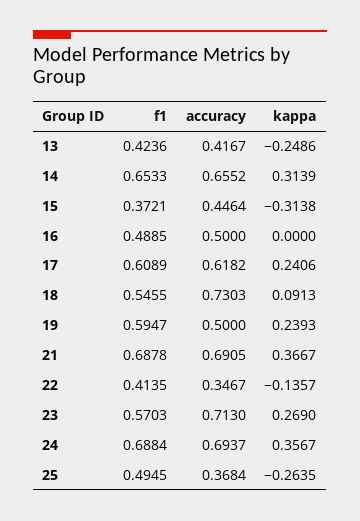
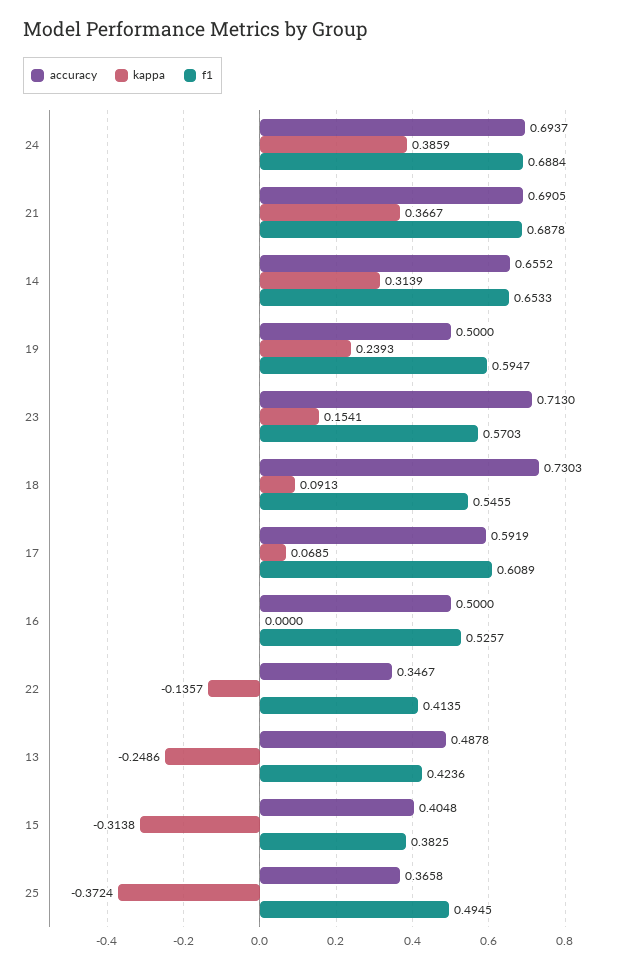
  {
    "f1": {
      "13": 0.4236,
      "14": 0.6533,
-     "15": 0.3721,
+     "15": 0.3825,
-     "16": 0.4885,
+     "16": 0.5257,
      "17": 0.6089,
      "18": 0.5455,
      "19": 0.5947,
      "21": 0.6878,
      "22": 0.4135,
      "23": 0.5703,
      "24": 0.6884,
      "25": 0.4945
    },
    "accuracy": {
-     "13": 0.4167,
+     "13": 0.4878,
      "14": 0.6552,
-     "15": 0.4464,
+     "15": 0.4048,
      "16": 0.5,
-     "17": 0.6182,
+     "17": 0.5919,
      "18": 0.7303,
      "19": 0.5,
      "21": 0.6905,
      "22": 0.3467,
      "23": 0.713,
      "24": 0.6937,
-     "25": 0.3684
+     "25": 0.3658
    },
    "kappa": {
      "13": -0.2486,
      "14": 0.3139,
      "15": -0.3138,
      "16": 0,
-     "17": 0.2406,
+     "17": 0.0685,
      "18": 0.0913,
      "19": 0.2393,
      "21": 0.3667,
      "22": -0.1357,
-     "23": 0.269,
+     "23": 0.1541,
-     "24": 0.3567,
+     "24": 0.3859,
-     "25": -0.2635
+     "25": -0.3724
    }
  }

